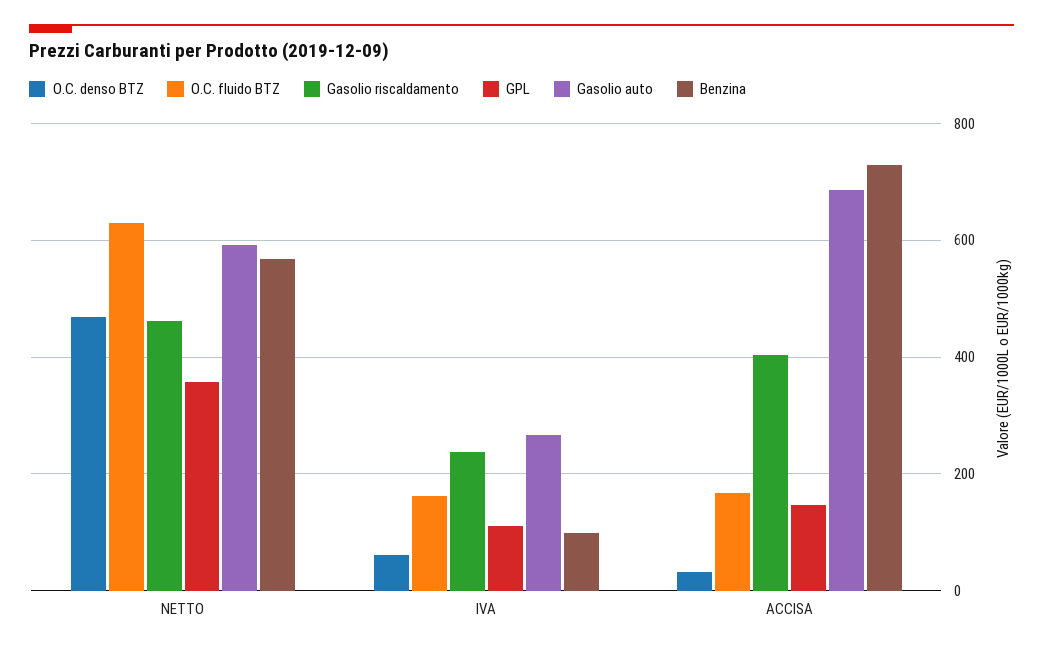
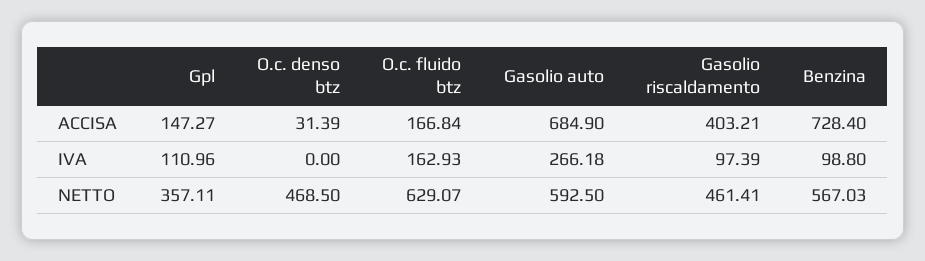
  {
    "O.C. denso BTZ": {
      "NETTO": 468.5,
-     "IVA": 60,
+     "IVA": 0,
      "ACCISA": 31.39
    },
    "O.C. fluido BTZ": {
      "NETTO": 629.07,
      "IVA": 162.93,
      "ACCISA": 166.84
    },
    "Gasolio riscaldamento": {
      "NETTO": 461.41,
-     "IVA": 240,
+     "IVA": 97.39,
      "ACCISA": 403.21
    },
    "GPL": {
      "NETTO": 357.11,
      "IVA": 110.96,
      "ACCISA": 147.27
    },
    "Gasolio auto": {
      "NETTO": 592.5,
      "IVA": 266.18,
      "ACCISA": 684.9
    },
    "Benzina": {
      "NETTO": 567.03,
      "IVA": 98.8,
      "ACCISA": 728.4
    }
  }

